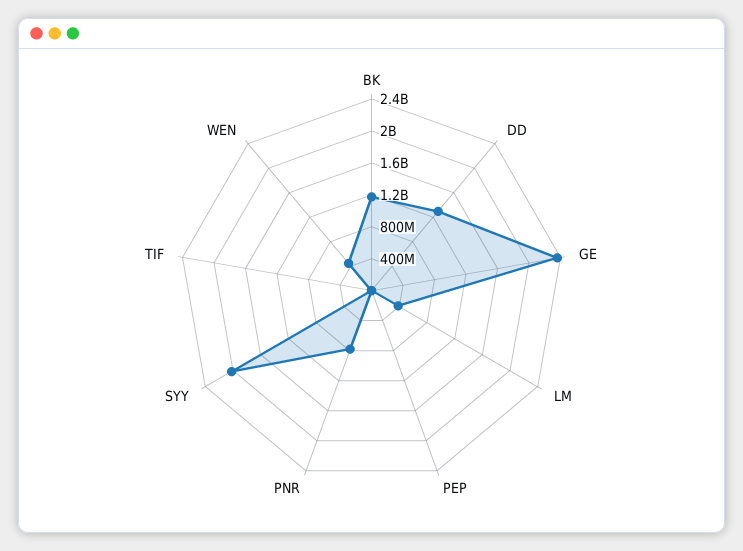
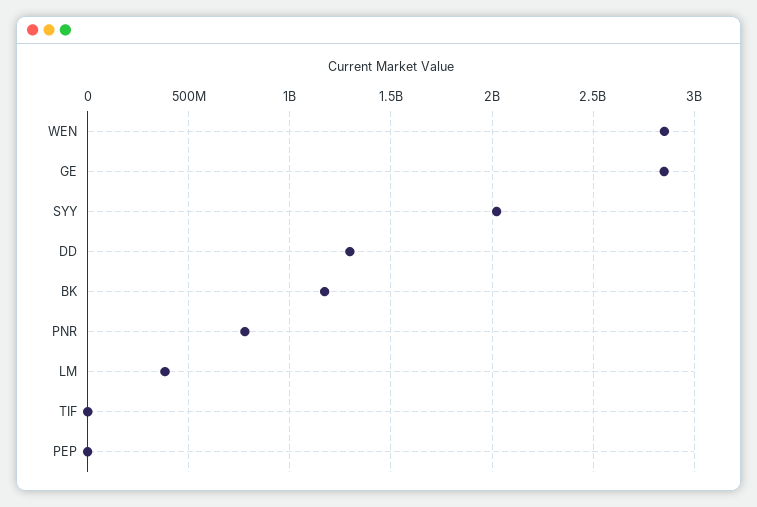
  {
    "BK": 1150000000,
    "DD": 1300000000,
-   "GE": 2400000000,
+   "GE": 2850000000,
    "LM": 400000000,
    "PEP": 0,
    "PNR": 800000000,
    "SYY": 2000000000,
    "TIF": 0,
-   "WEN": 400000000
+   "WEN": 2850000000
  }

